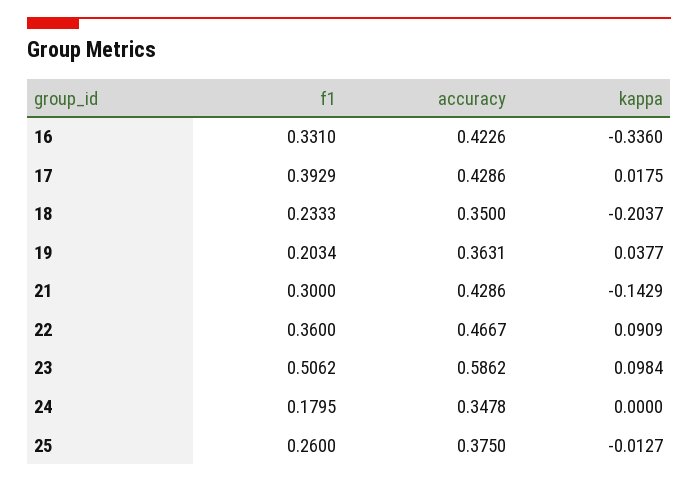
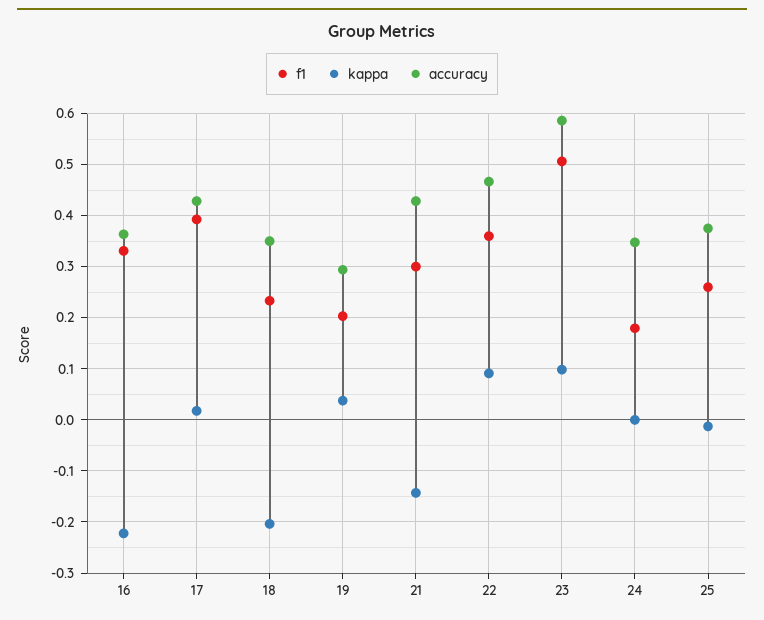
  {
    "f1": {
      "16": 0.331,
      "17": 0.3929,
      "18": 0.2333,
      "19": 0.2034,
      "21": 0.3,
      "22": 0.36,
      "23": 0.5062,
      "24": 0.1795,
      "25": 0.26
    },
    "accuracy": {
-     "16": 0.4226,
+     "16": 0.36,
      "17": 0.4286,
      "18": 0.35,
-     "19": 0.3631,
+     "19": 0.3,
      "21": 0.4286,
      "22": 0.4667,
      "23": 0.5862,
      "24": 0.3478,
      "25": 0.375
    },
    "kappa": {
-     "16": -0.336,
+     "16": -0.22,
      "17": 0.0175,
      "18": -0.2037,
      "19": 0.0377,
      "21": -0.1429,
      "22": 0.0909,
      "23": 0.0984,
      "24": 0,
      "25": -0.0127
    }
  }

